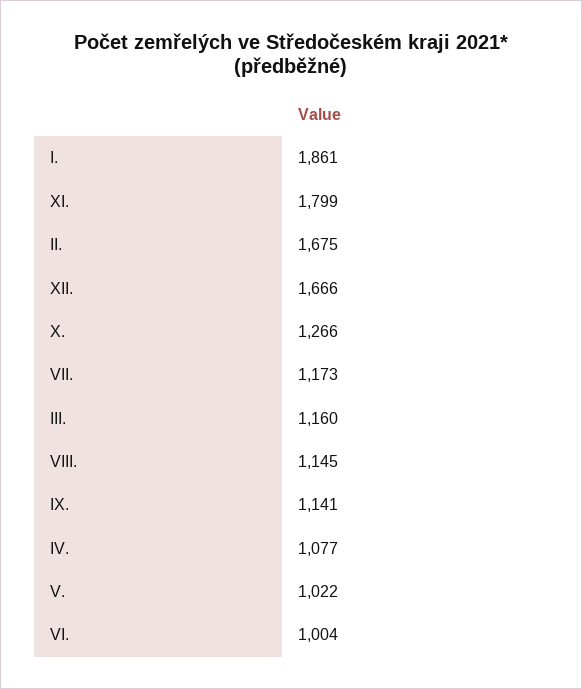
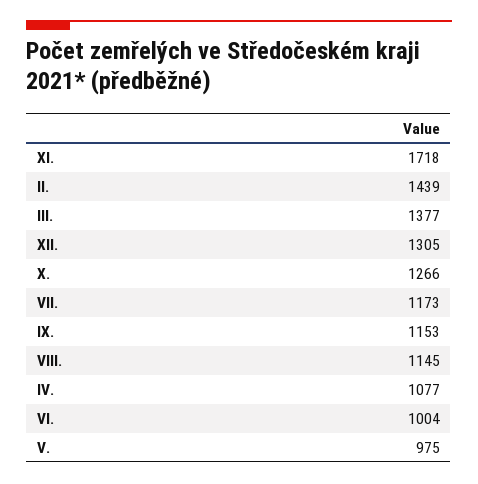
  {
-   "I.": 1861,
-   "XI.": 1799,
+   "XI.": 1718,
-   "II.": 1675,
+   "II.": 1439,
-   "XII.": 1666,
+   "XII.": 1305,
    "X.": 1266,
    "VII.": 1173,
-   "III.": 1160,
+   "III.": 1377,
    "VIII.": 1145,
-   "IX.": 1141,
+   "IX.": 1153,
    "IV.": 1077,
-   "V.": 1022,
+   "V.": 975,
    "VI.": 1004
  }

